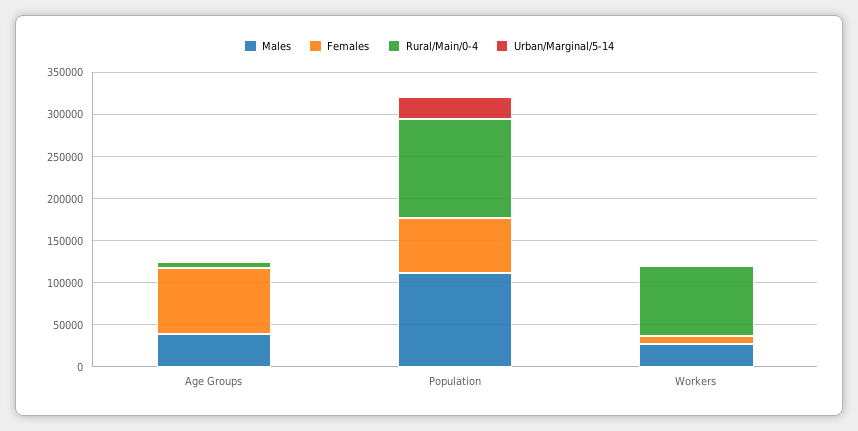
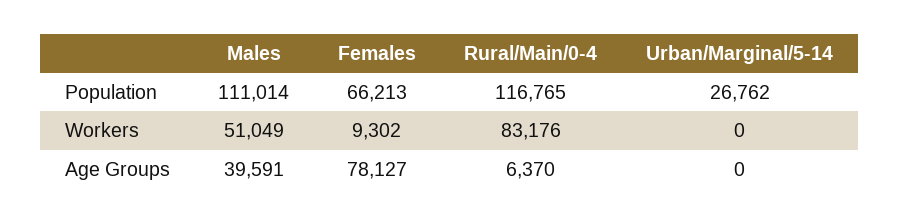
  {
    "Males": {
      "Age Groups": 39591,
      "Population": 111014,
-     "Workers": 30000
+     "Workers": 51049
    },
    "Females": {
      "Age Groups": 78127,
      "Population": 66213,
      "Workers": 9302
    },
    "Rural/Main/0-4": {
      "Age Groups": 6370,
      "Population": 116765,
      "Workers": 83176
    },
    "Urban/Marginal/5-14": {
      "Age Groups": 0,
      "Population": 26762,
      "Workers": 0
    }
  }

